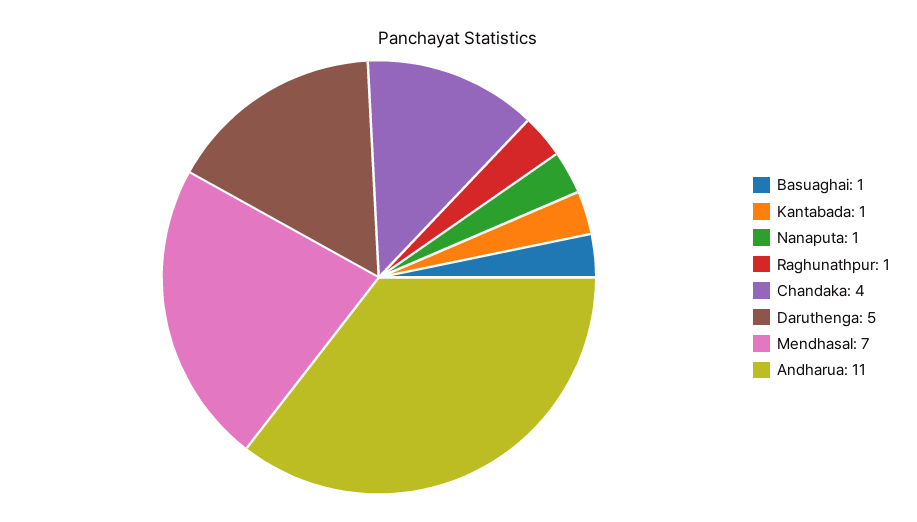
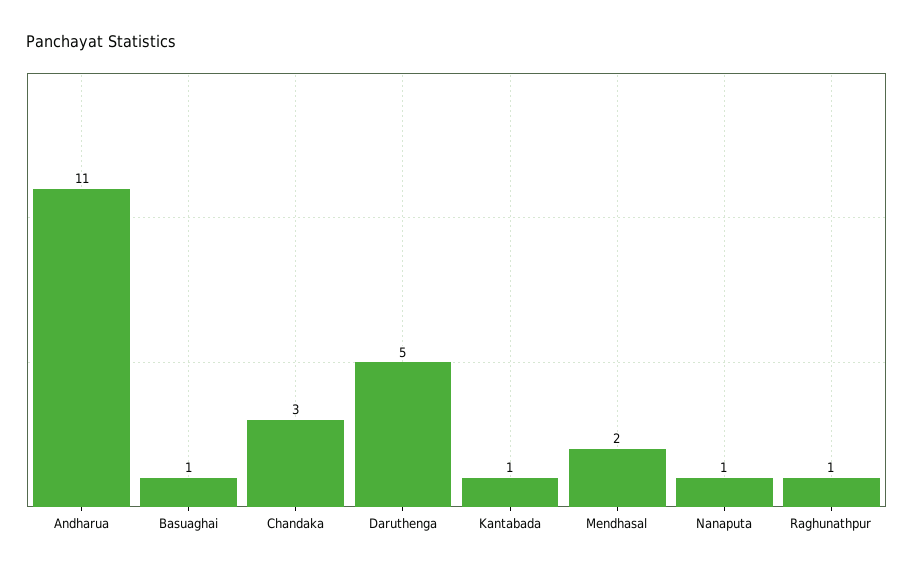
  {
    "Basuaghai": 1,
    "Kantabada": 1,
    "Nanaputa": 1,
    "Raghunathpur": 1,
-   "Chandaka": 4,
+   "Chandaka": 3,
    "Daruthenga": 5,
-   "Mendhasal": 7,
+   "Mendhasal": 2,
    "Andharua": 11
  }

